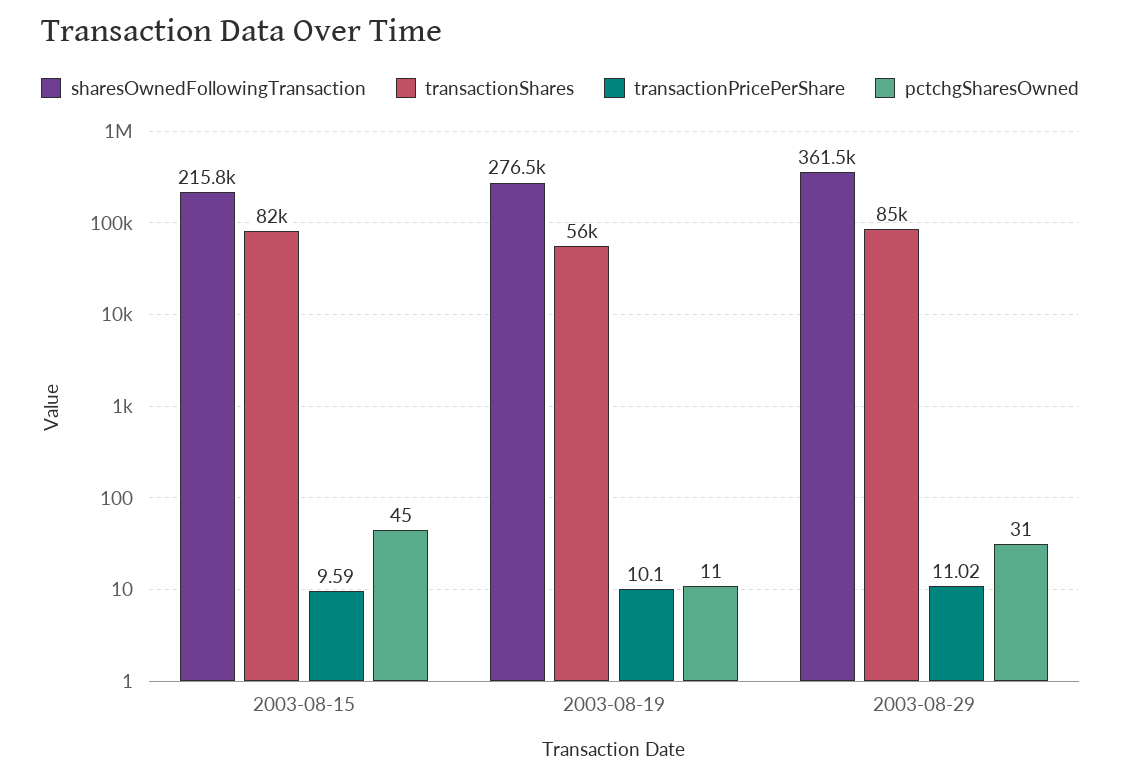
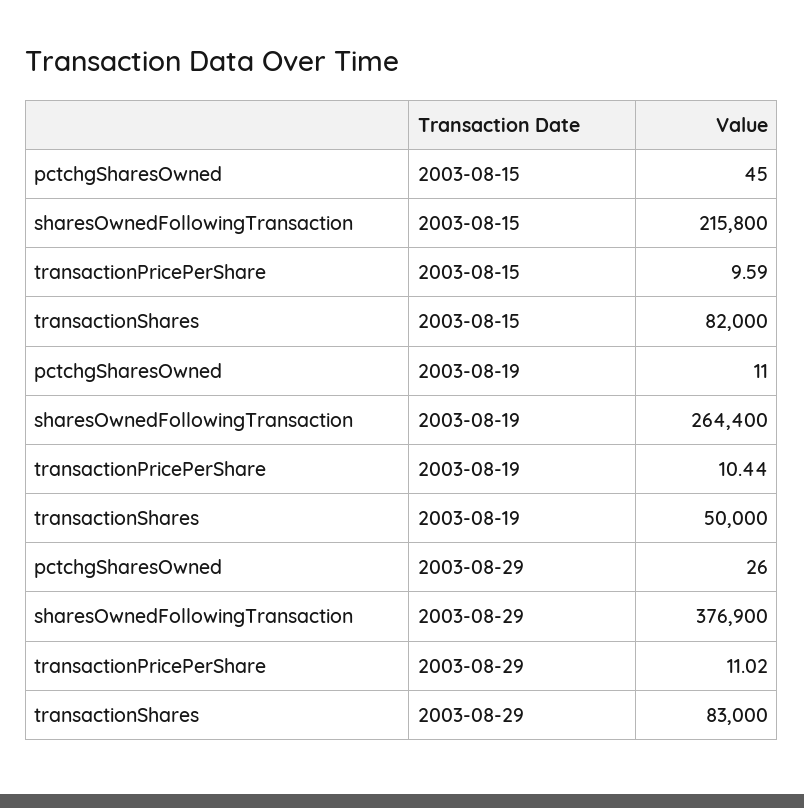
  {
    "sharesOwnedFollowingTransaction": {
      "2003-08-15": 215800,
-     "2003-08-19": 276500,
+     "2003-08-19": 264400,
-     "2003-08-29": 361500
+     "2003-08-29": 376900
    },
    "transactionShares": {
      "2003-08-15": 82000,
-     "2003-08-19": 56000,
+     "2003-08-19": 50000,
-     "2003-08-29": 85000
+     "2003-08-29": 83000
    },
    "transactionPricePerShare": {
      "2003-08-15": 9.59,
-     "2003-08-19": 10.1,
+     "2003-08-19": 10.44,
      "2003-08-29": 11.02
    },
    "pctchgSharesOwned": {
      "2003-08-15": 45,
      "2003-08-19": 11,
-     "2003-08-29": 31
+     "2003-08-29": 26
    }
  }

